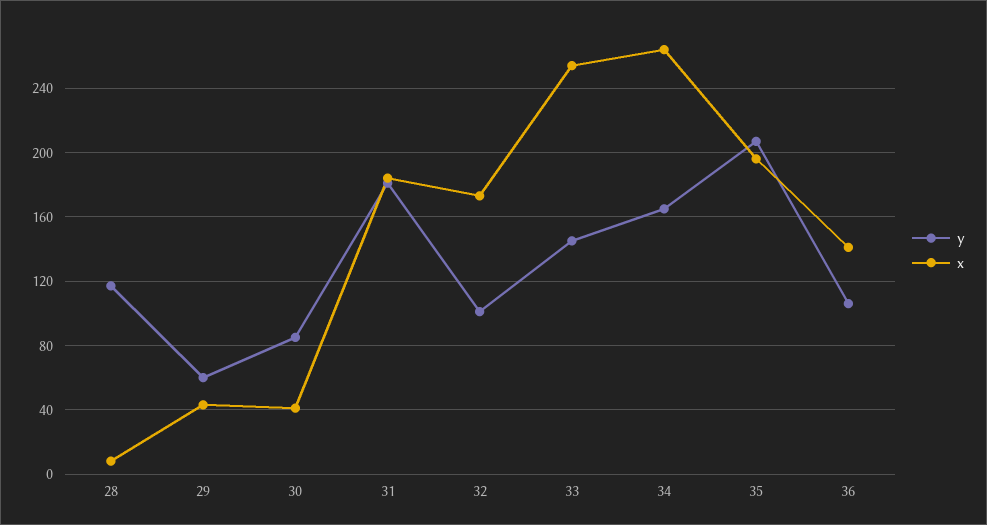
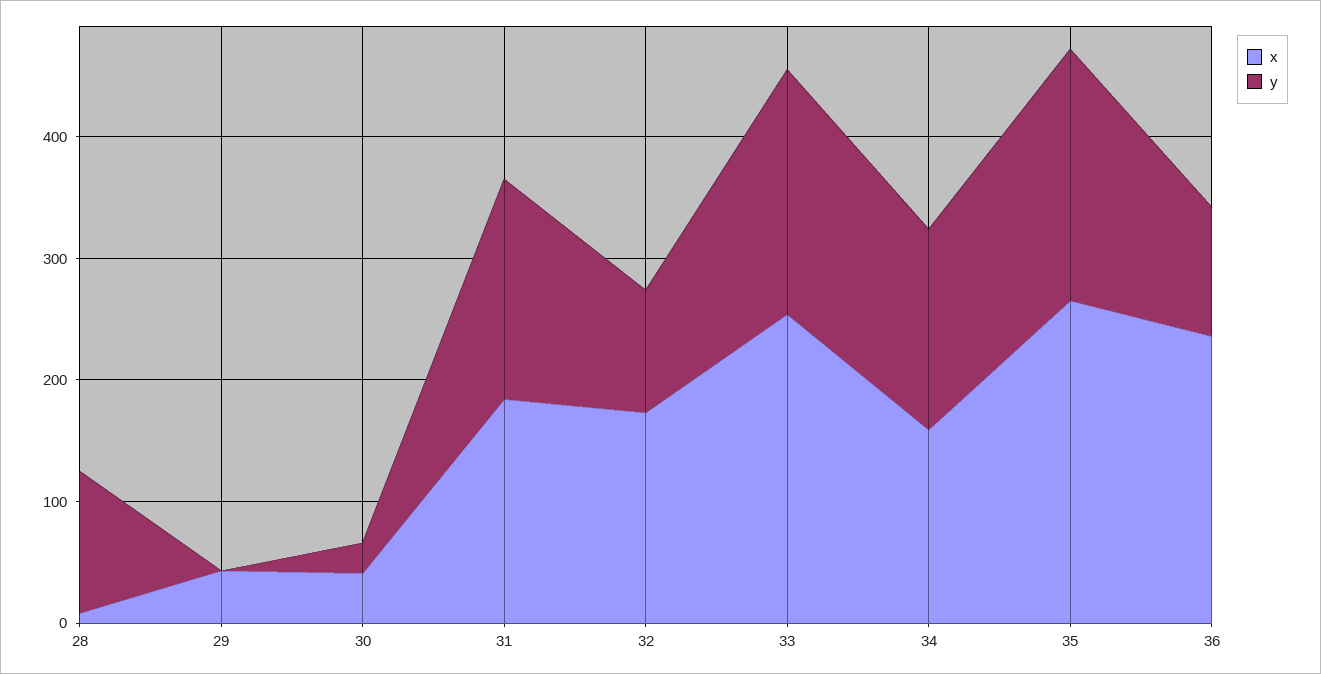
  {
    "y": {
      "28": 115,
-     "29": 60,
+     "29": 0,
-     "30": 85,
+     "30": 20,
      "31": 180,
      "32": 100,
-     "33": 145,
+     "33": 200,
      "34": 165,
      "35": 205,
      "36": 105
    },
    "x": {
      "28": 10,
      "29": 45,
      "30": 40,
      "31": 185,
      "32": 175,
      "33": 255,
-     "34": 265,
+     "34": 160,
-     "35": 195,
+     "35": 260,
-     "36": 140
+     "36": 240
    }
  }

